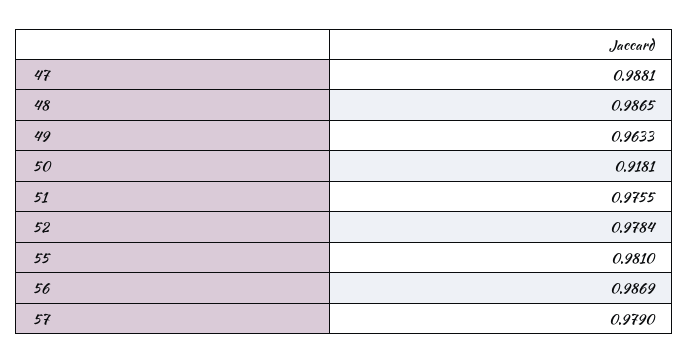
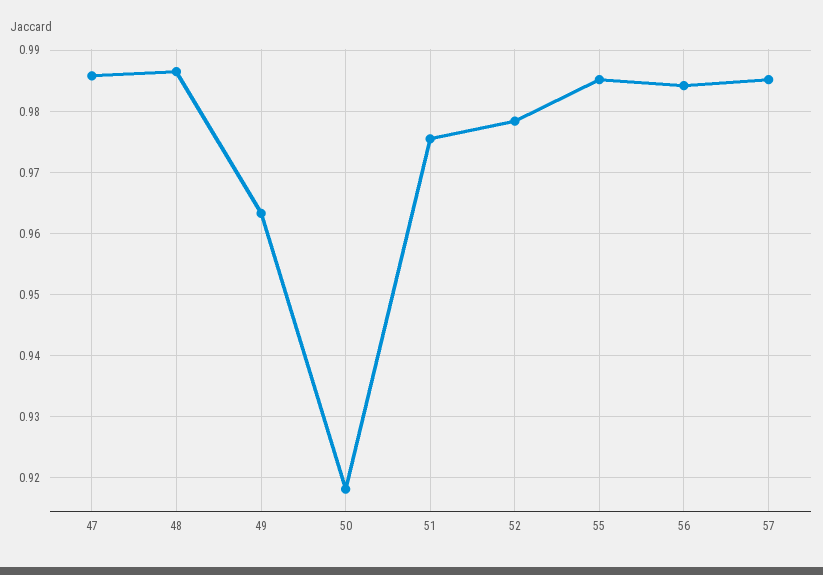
  {
-   "47": 0.9881,
+   "47": 0.986,
    "48": 0.9865,
    "49": 0.9633,
    "50": 0.9181,
    "51": 0.9755,
    "52": 0.9784,
-   "55": 0.981,
+   "55": 0.985,
-   "56": 0.9869,
+   "56": 0.984,
-   "57": 0.979
+   "57": 0.985
  }

